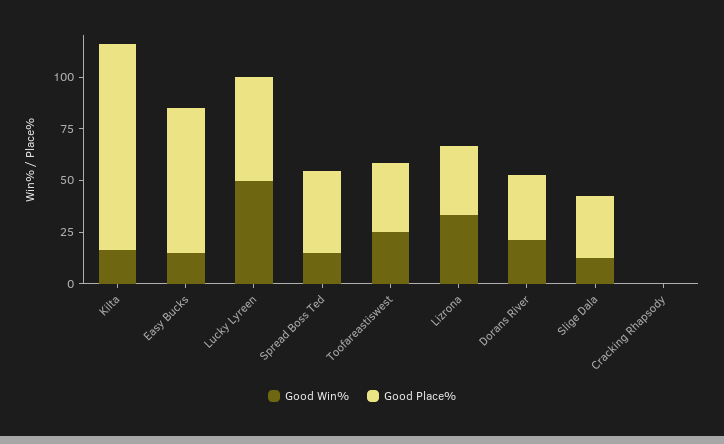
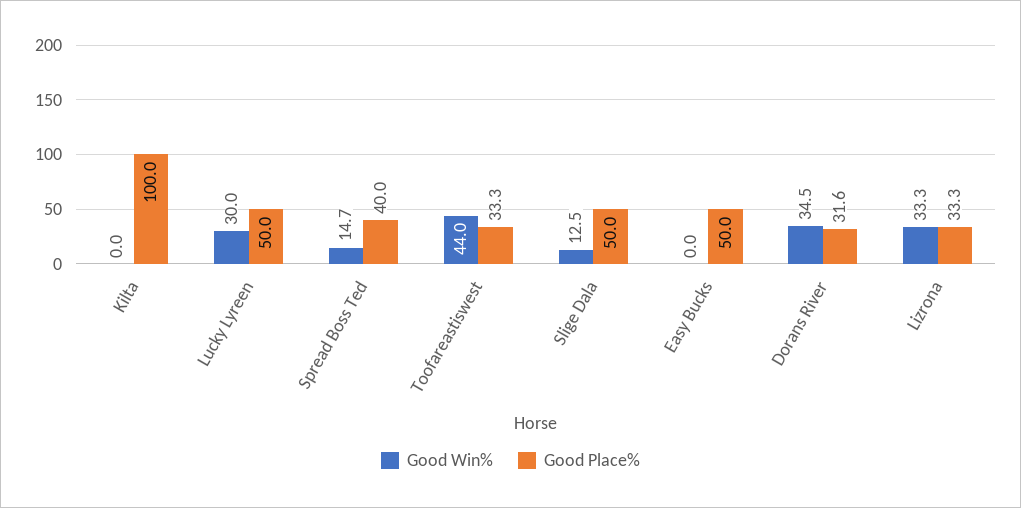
  {
    "Good Win%": {
-     "Kilta": 15,
+     "Kilta": 0,
-     "Easy Bucks": 15,
+     "Easy Bucks": 0,
-     "Lucky Lyreen": 50,
+     "Lucky Lyreen": 30,
      "Spread Boss Ted": 14.7,
-     "Toofareastiswest": 25,
+     "Toofareastiswest": 44,
      "Lizrona": 33.3,
-     "Dorans River": 20,
+     "Dorans River": 34.5,
-     "Slige Dala": 12.5,
+     "Slige Dala": 12.5
-     "Cracking Rhapsody": 0
    },
    "Good Place%": {
      "Kilta": 100,
-     "Easy Bucks": 70,
+     "Easy Bucks": 50,
      "Lucky Lyreen": 50,
      "Spread Boss Ted": 40,
      "Toofareastiswest": 33.3,
      "Lizrona": 33.3,
      "Dorans River": 31.6,
-     "Slige Dala": 30,
+     "Slige Dala": 50
-     "Cracking Rhapsody": 0
    }
  }

